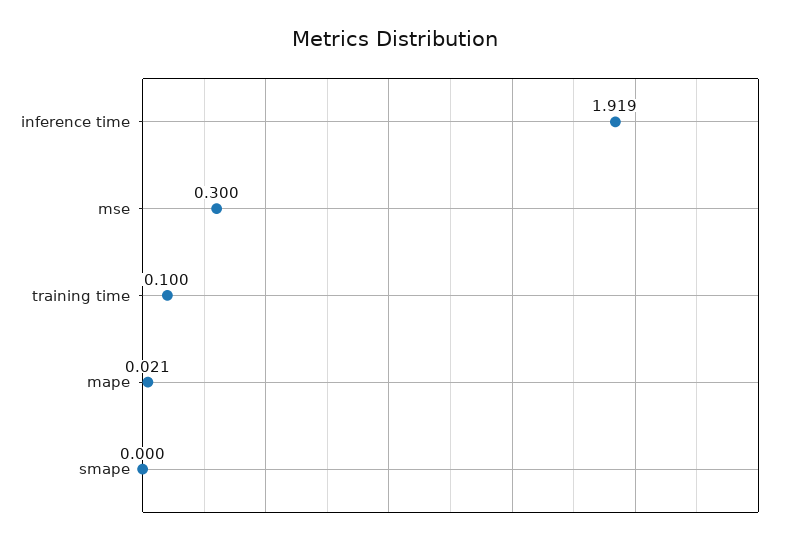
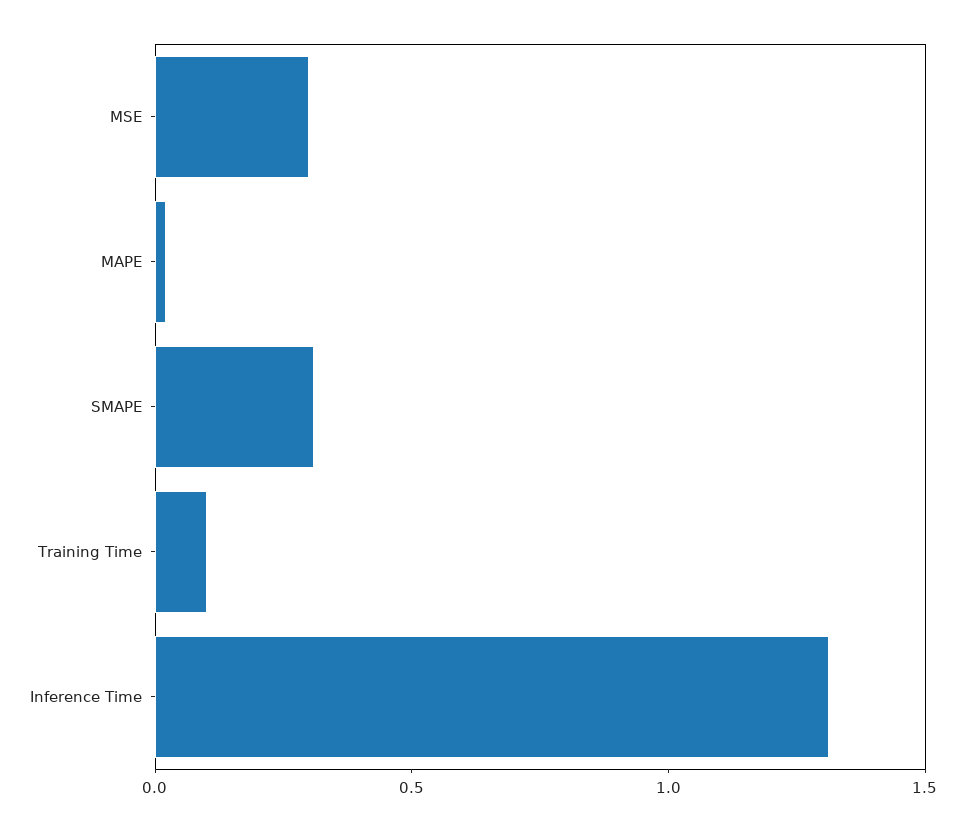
  {
-   "inference time": 1.919,
+   "inference time": 1.3,
    "mse": 0.3,
    "training time": 0.1,
    "mape": 0.021,
-   "smape": 0
+   "smape": 0.3
  }

